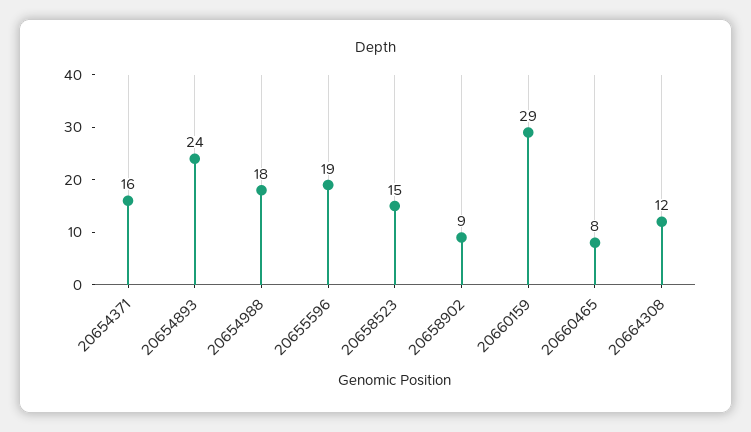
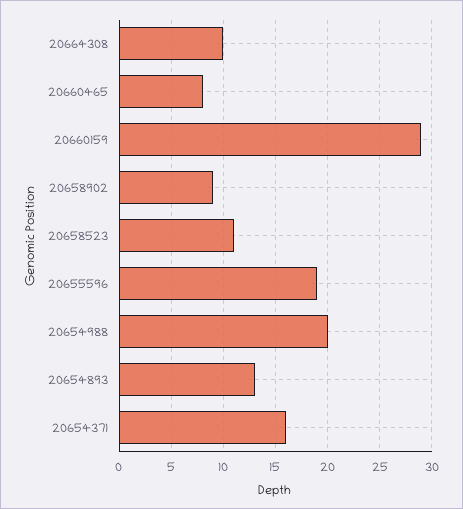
  {
    "20654371": 16,
-   "20654893": 24,
+   "20654893": 13,
-   "20654988": 18,
+   "20654988": 20,
    "20655596": 19,
-   "20658523": 15,
+   "20658523": 11,
    "20658902": 9,
    "20660159": 29,
    "20660465": 8,
-   "20664308": 12
+   "20664308": 10
  }

